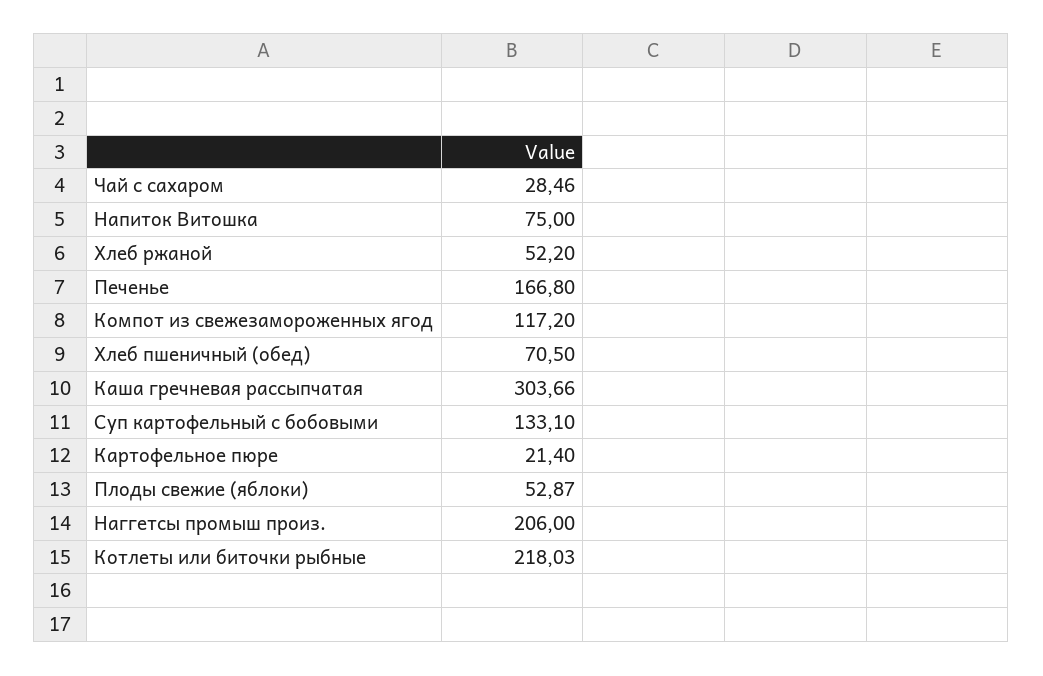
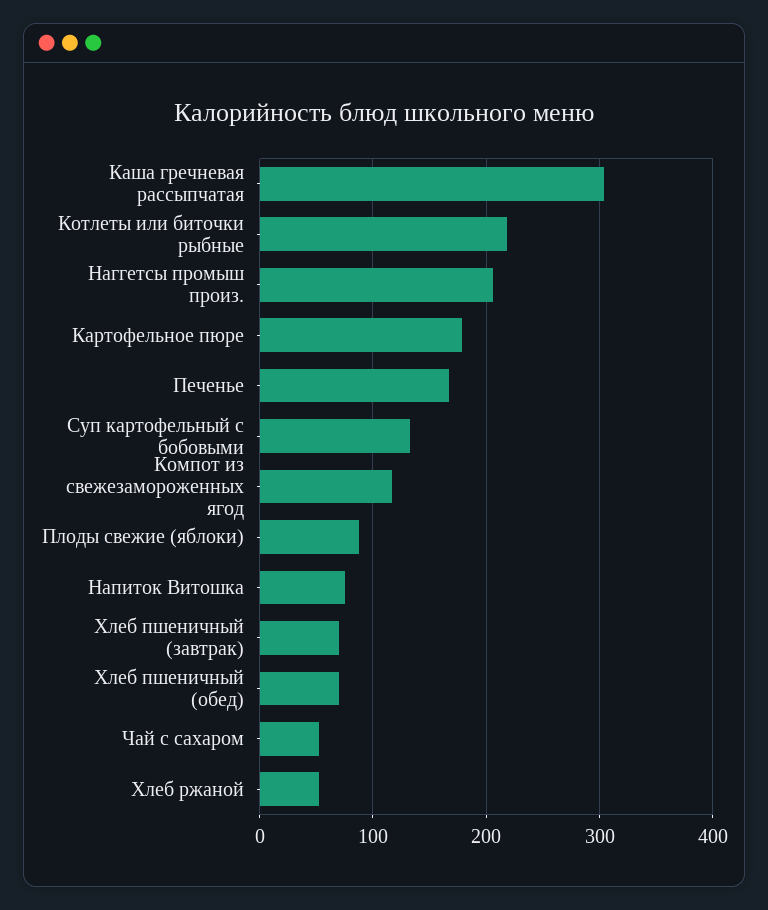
  {
-   "Чай с сахаром": 28.46,
+   "Чай с сахаром": 50,
    "Напиток Витошка": 75,
    "Хлеб ржаной": 52.2,
    "Печенье": 166.8,
    "Компот из свежезамороженных ягод": 117.2,
    "Хлеб пшеничный (обед)": 70.5,
    "Каша гречневая рассыпчатая": 303.66,
    "Суп картофельный с бобовыми": 133.1,
-   "Картофельное пюре": 21.4,
+   "Картофельное пюре": 180,
-   "Плоды свежие (яблоки)": 52.87,
+   "Плоды свежие (яблоки)": 90,
    "Наггетсы промыш произ.": 206,
-   "Котлеты или биточки рыбные": 218.03
+   "Котлеты или биточки рыбные": 218.03,
+   "Хлеб пшеничный (завтрак)": 70
  }

